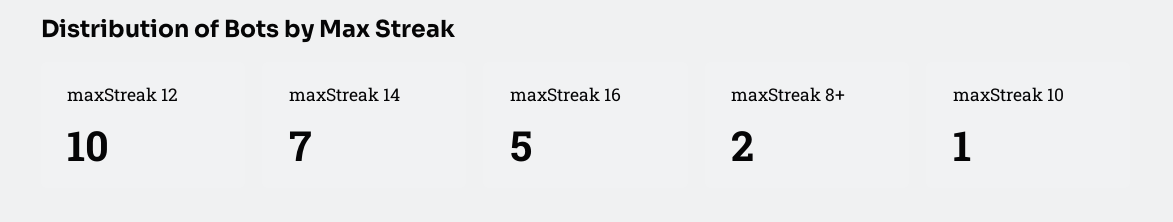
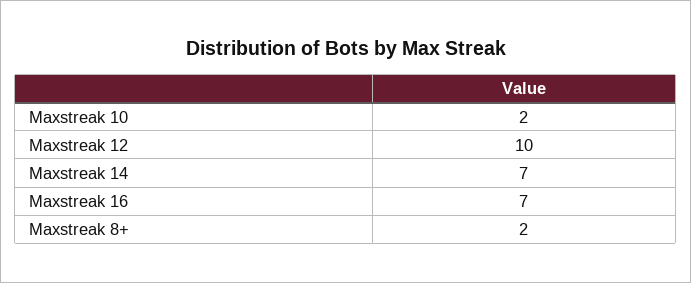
  {
    "maxStreak 12": 10,
    "maxStreak 14": 7,
-   "maxStreak 16": 5,
+   "maxStreak 16": 7,
    "maxStreak 8+": 2,
-   "maxStreak 10": 1
+   "maxStreak 10": 2
  }

